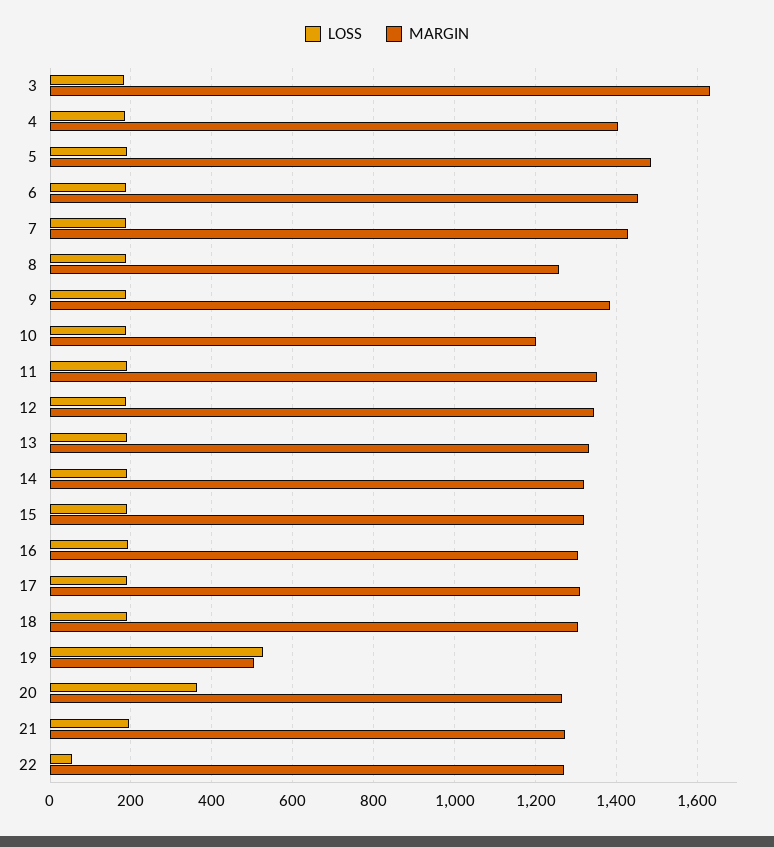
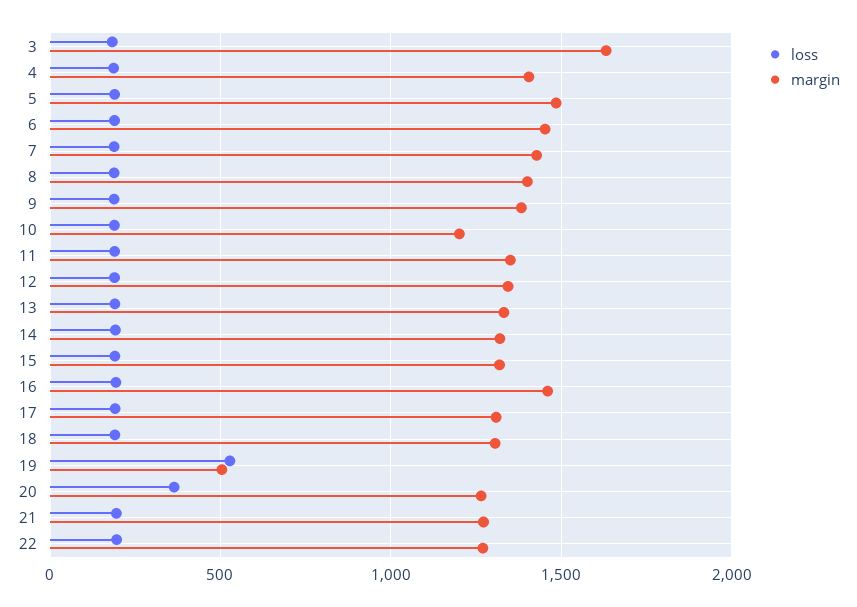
  {
    "LOSS": {
      "3": 180,
      "4": 180,
      "5": 180,
      "6": 180,
      "7": 180,
      "8": 180,
      "9": 180,
      "10": 180,
      "11": 180,
      "12": 180,
      "13": 180,
      "14": 200,
      "15": 200,
      "16": 200,
      "17": 200,
      "18": 180,
      "19": 520,
      "20": 360,
      "21": 200,
-     "22": 60
+     "22": 200
    },
    "MARGIN": {
      "3": 1640,
      "4": 1400,
      "5": 1480,
      "6": 1460,
      "7": 1420,
-     "8": 1260,
+     "8": 1400,
      "9": 1380,
      "10": 1200,
      "11": 1360,
      "12": 1340,
      "13": 1340,
      "14": 1320,
      "15": 1320,
-     "16": 1300,
+     "16": 1450,
      "17": 1300,
      "18": 1300,
      "19": 500,
      "20": 1260,
      "21": 1280,
      "22": 1280
    }
  }

